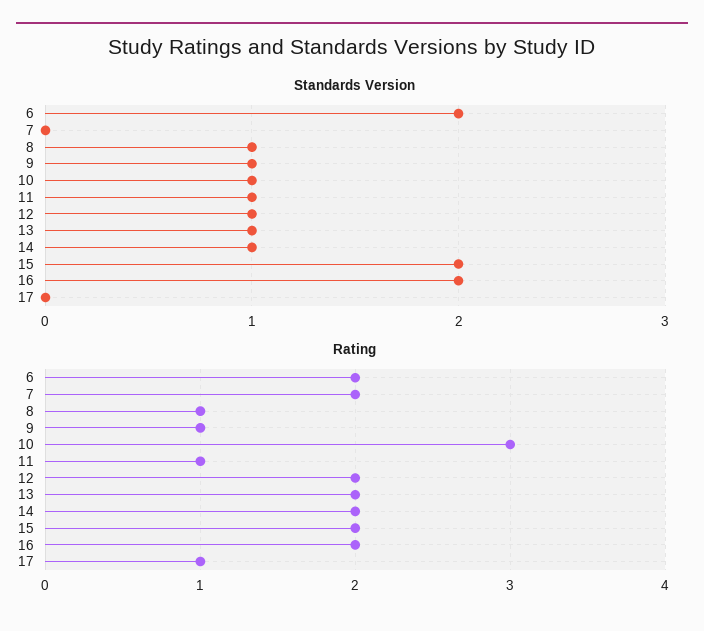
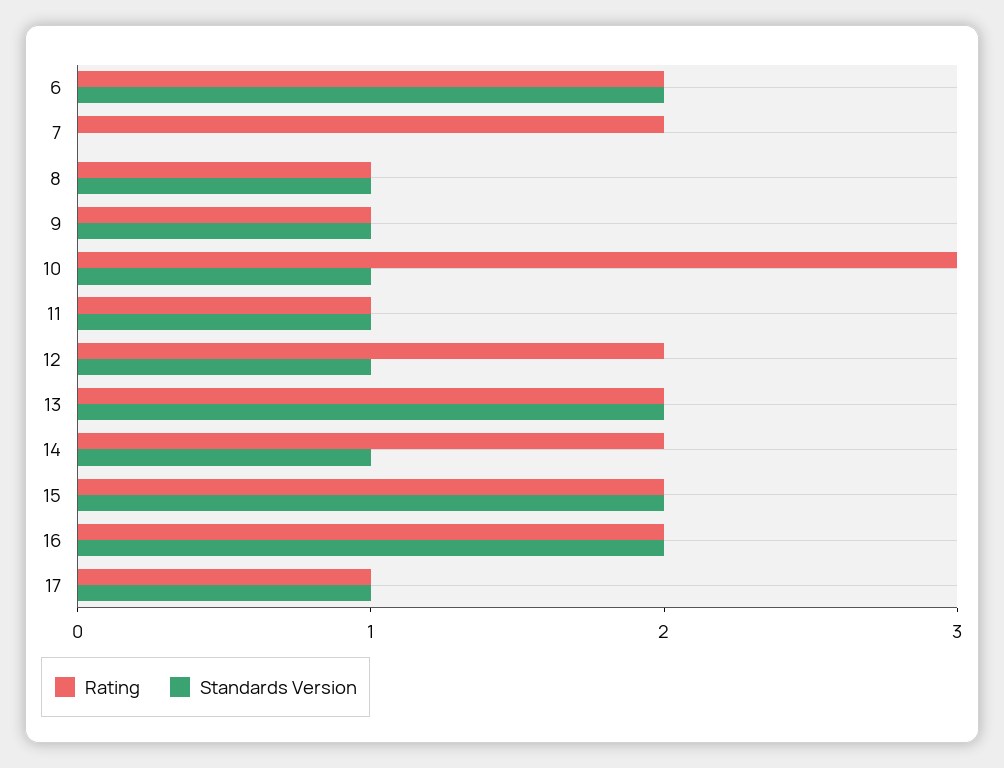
  {
    "Standards Version": {
      "6": 2,
      "7": 0,
      "8": 1,
      "9": 1,
      "10": 1,
      "11": 1,
      "12": 1,
-     "13": 1,
+     "13": 2,
      "14": 1,
      "15": 2,
      "16": 2,
-     "17": 0
+     "17": 1
    },
    "Rating": {
      "6": 2,
      "7": 2,
      "8": 1,
      "9": 1,
      "10": 3,
      "11": 1,
      "12": 2,
      "13": 2,
      "14": 2,
      "15": 2,
      "16": 2,
      "17": 1
    }
  }

